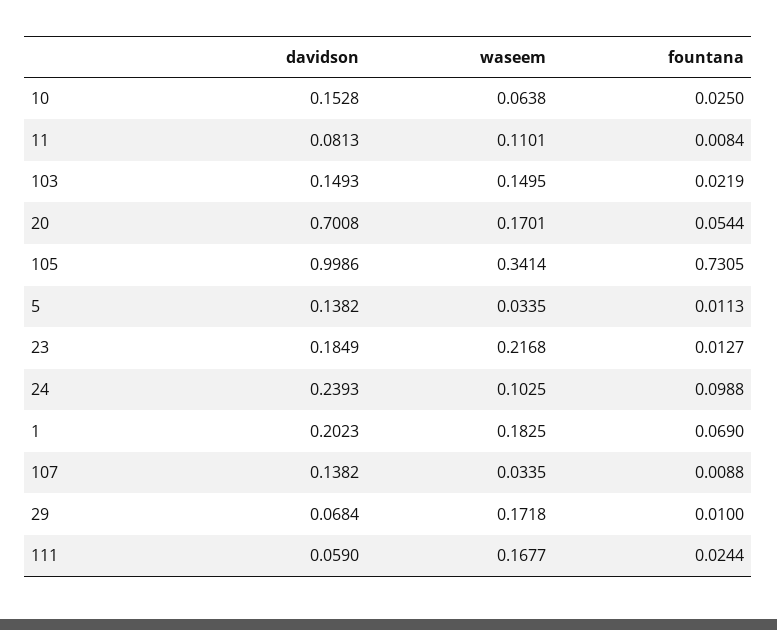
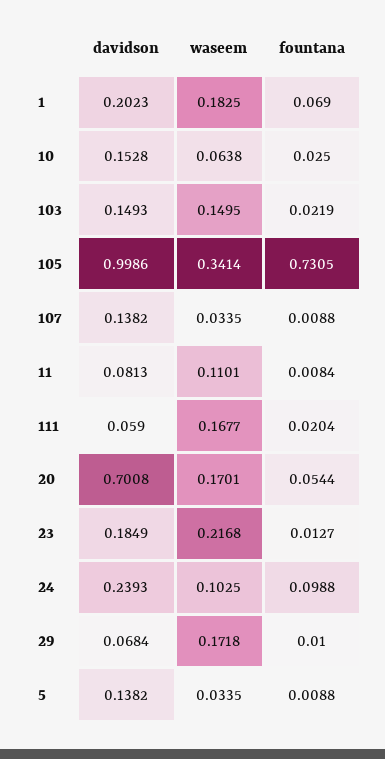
  {
    "davidson": {
      "10": 0.1528,
      "11": 0.0813,
      "103": 0.1493,
      "20": 0.7008,
      "105": 0.9986,
      "5": 0.1382,
      "23": 0.1849,
      "24": 0.2393,
      "1": 0.2023,
      "107": 0.1382,
      "29": 0.0684,
      "111": 0.059
    },
    "waseem": {
      "10": 0.0638,
      "11": 0.1101,
      "103": 0.1495,
      "20": 0.1701,
      "105": 0.3414,
      "5": 0.0335,
      "23": 0.2168,
      "24": 0.1025,
      "1": 0.1825,
      "107": 0.0335,
      "29": 0.1718,
      "111": 0.1677
    },
    "fountana": {
      "10": 0.025,
      "11": 0.0084,
      "103": 0.0219,
      "20": 0.0544,
      "105": 0.7305,
-     "5": 0.0113,
+     "5": 0.0088,
      "23": 0.0127,
      "24": 0.0988,
      "1": 0.069,
      "107": 0.0088,
      "29": 0.01,
-     "111": 0.0244
+     "111": 0.0204
    }
  }

